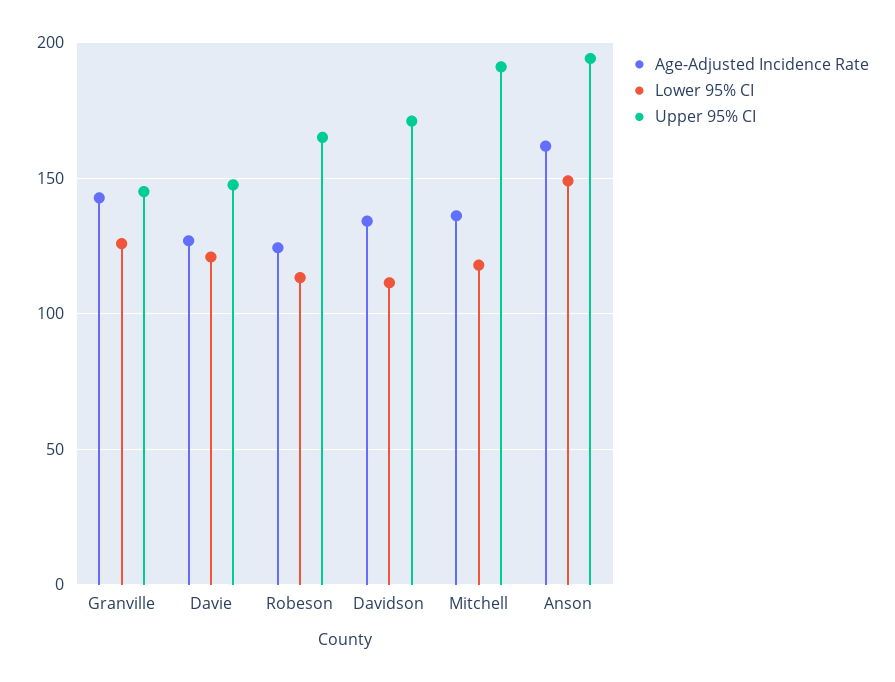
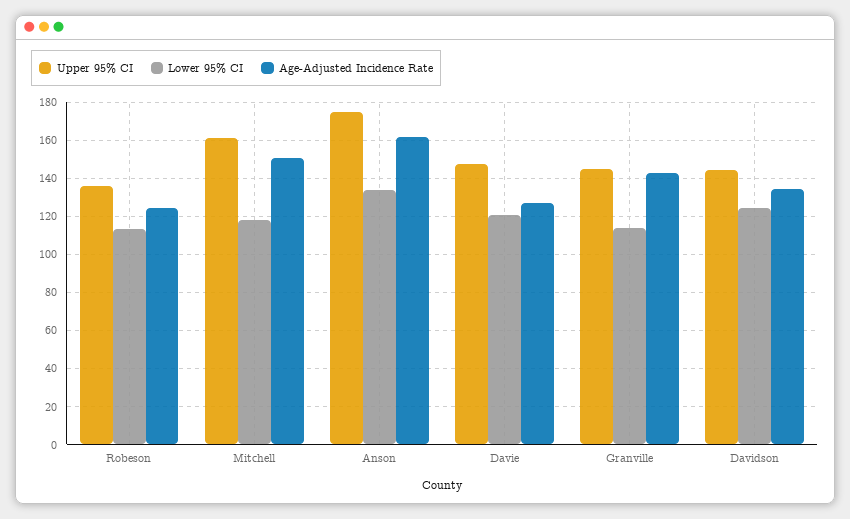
  {
    "Age-Adjusted Incidence Rate": {
      "Granville": 145,
      "Davie": 125,
      "Robeson": 125,
      "Davidson": 135,
-     "Mitchell": 135,
+     "Mitchell": 150,
      "Anson": 160
    },
    "Lower 95% CI": {
-     "Granville": 125,
+     "Granville": 115,
      "Davie": 120,
      "Robeson": 115,
-     "Davidson": 110,
+     "Davidson": 125,
      "Mitchell": 120,
-     "Anson": 150
+     "Anson": 135
    },
    "Upper 95% CI": {
      "Granville": 145,
      "Davie": 150,
-     "Robeson": 165,
+     "Robeson": 135,
-     "Davidson": 170,
+     "Davidson": 145,
-     "Mitchell": 190,
+     "Mitchell": 160,
-     "Anson": 195
+     "Anson": 175
    }
  }

